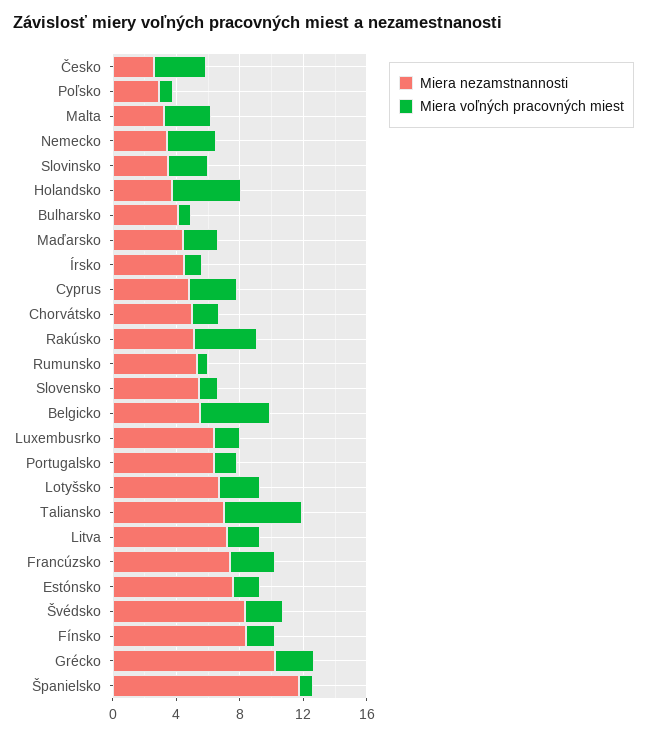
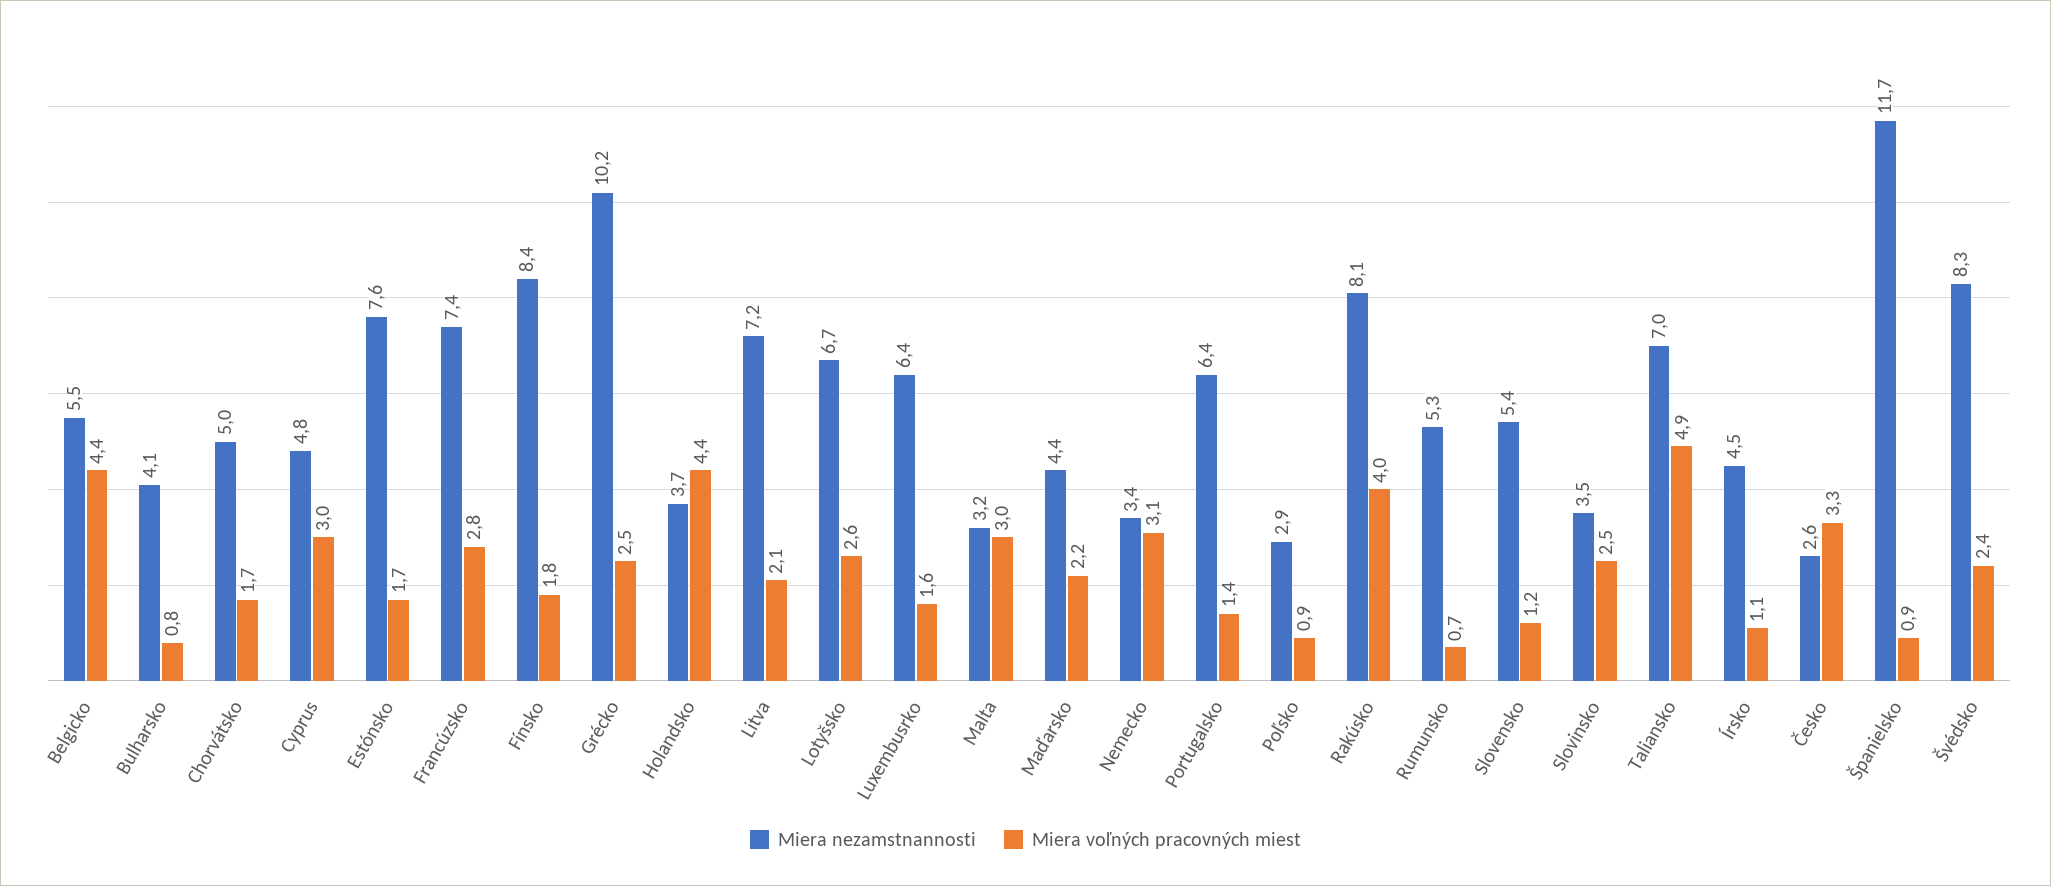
  {
    "Miera nezamstnannosti": {
      "Česko": 2.6,
      "Poľsko": 2.9,
      "Malta": 3.2,
      "Nemecko": 3.4,
      "Slovinsko": 3.5,
      "Holandsko": 3.7,
      "Bulharsko": 4.1,
      "Maďarsko": 4.4,
      "Írsko": 4.5,
      "Cyprus": 4.8,
      "Chorvátsko": 5,
-     "Rakúsko": 5,
+     "Rakúsko": 8.1,
      "Rumunsko": 5.3,
      "Slovensko": 5.4,
      "Belgicko": 5.5,
      "Luxembusrko": 6.4,
      "Portugalsko": 6.4,
      "Lotyšsko": 6.7,
      "Taliansko": 7,
      "Litva": 7.2,
      "Francúzsko": 7.4,
      "Estónsko": 7.6,
      "Švédsko": 8.3,
      "Fínsko": 8.4,
      "Grécko": 10.2,
      "Španielsko": 11.7
    },
    "Miera voľných pracovných miest": {
      "Česko": 3.3,
      "Poľsko": 0.9,
      "Malta": 3,
      "Nemecko": 3.1,
      "Slovinsko": 2.5,
      "Holandsko": 4.4,
      "Bulharsko": 0.8,
      "Maďarsko": 2.2,
      "Írsko": 1.1,
      "Cyprus": 3,
      "Chorvátsko": 1.7,
      "Rakúsko": 4,
      "Rumunsko": 0.7,
      "Slovensko": 1.2,
      "Belgicko": 4.4,
      "Luxembusrko": 1.6,
      "Portugalsko": 1.4,
      "Lotyšsko": 2.6,
      "Taliansko": 4.9,
      "Litva": 2.1,
      "Francúzsko": 2.8,
      "Estónsko": 1.7,
      "Švédsko": 2.4,
      "Fínsko": 1.8,
      "Grécko": 2.5,
      "Španielsko": 0.9
    }
  }

